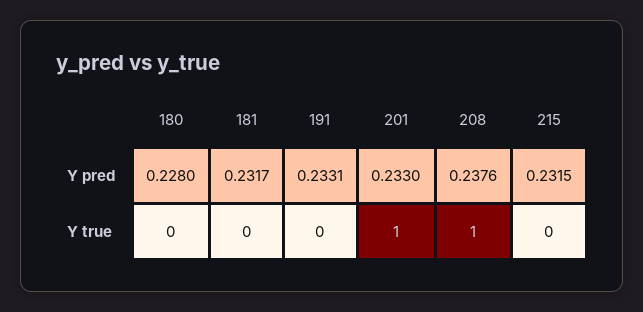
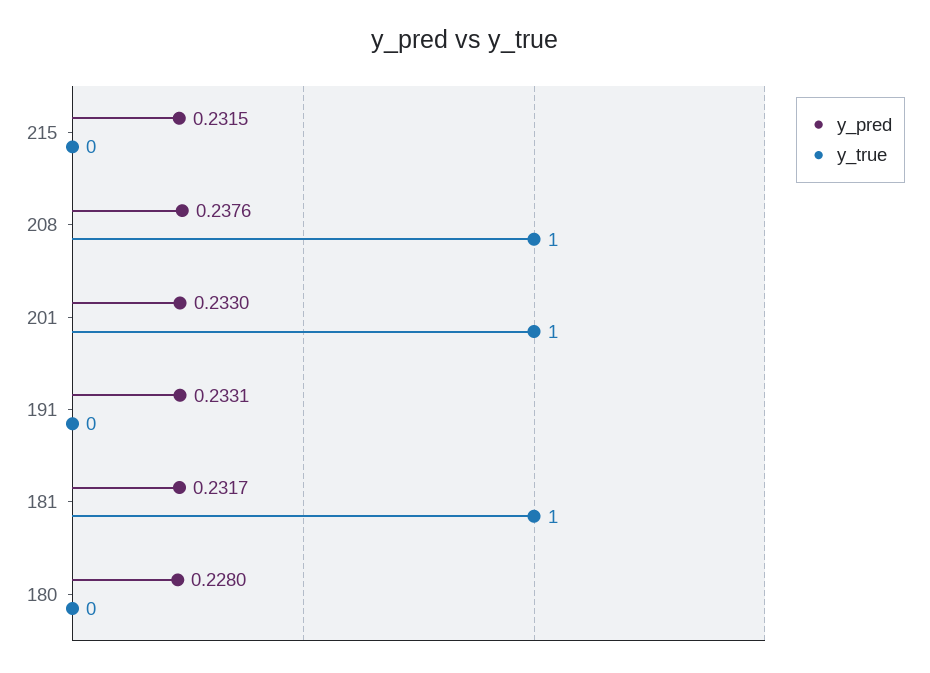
  {
    "Y pred": {
      "180": 0.228,
      "181": 0.2317,
      "191": 0.2331,
      "201": 0.233,
      "208": 0.2376,
      "215": 0.2315
    },
    "Y true": {
      "180": 0,
-     "181": 0,
+     "181": 1,
      "191": 0,
      "201": 1,
      "208": 1,
      "215": 0
    }
  }

